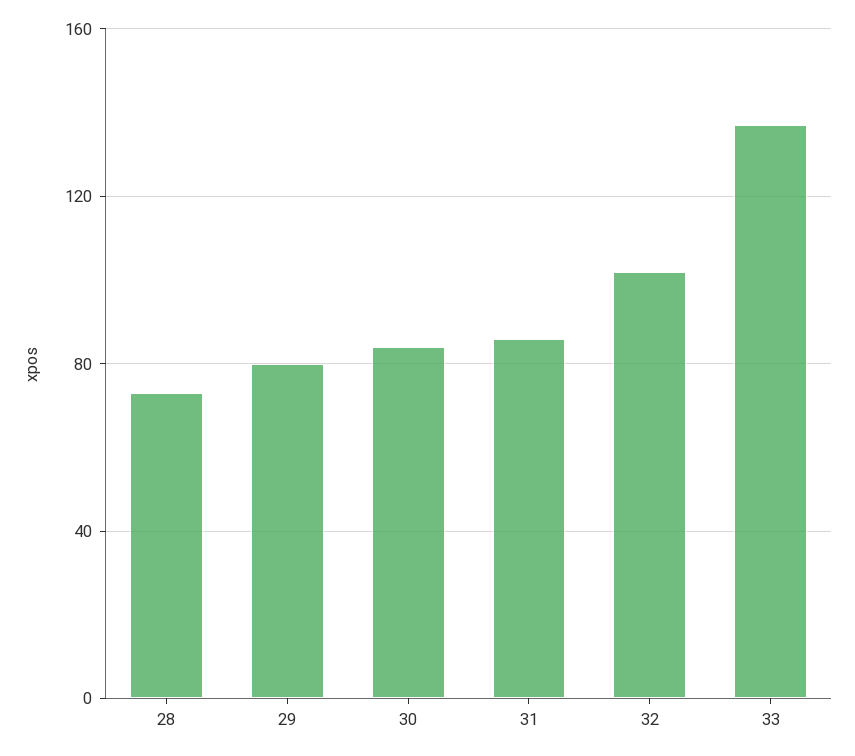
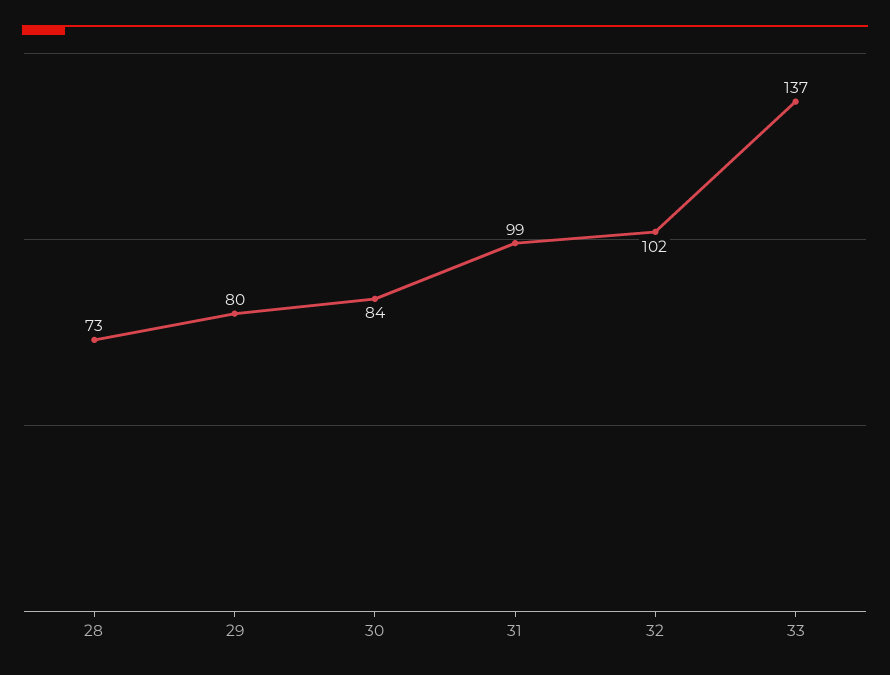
  {
    "28": 73,
    "29": 80,
    "30": 84,
-   "31": 85,
+   "31": 99,
    "32": 102,
    "33": 137
  }

